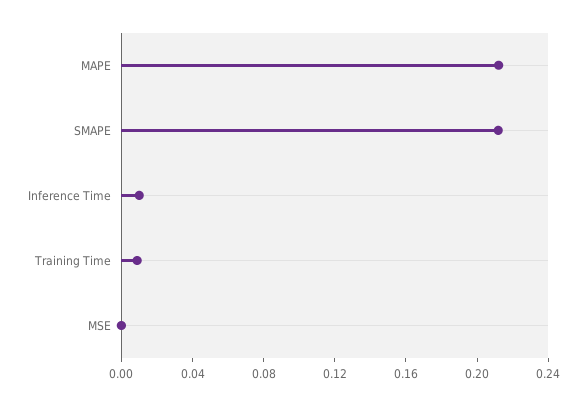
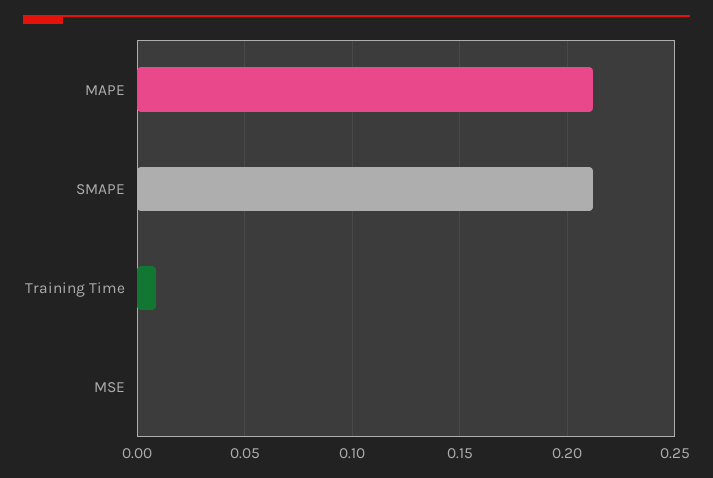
  {
    "MAPE": 0.21,
    "SMAPE": 0.21,
-   "Inference Time": 0.01,
    "Training Time": 0.01,
    "MSE": 0
  }

